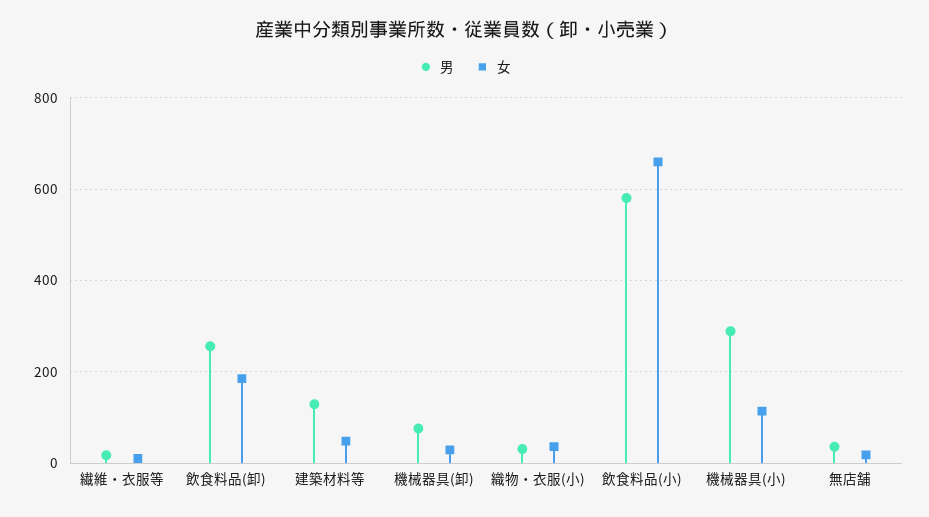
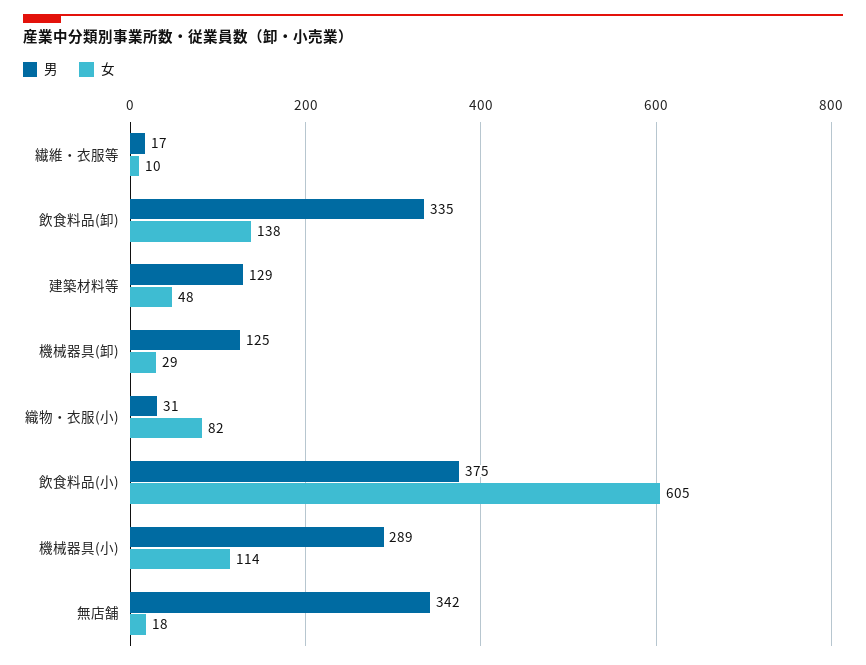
  {
    "男": {
      "繊維・衣服等": 17,
-     "飲食料品(卸)": 260,
+     "飲食料品(卸)": 335,
      "建築材料等": 129,
-     "機械器具(卸)": 80,
+     "機械器具(卸)": 125,
      "織物・衣服(小)": 31,
-     "飲食料品(小)": 580,
+     "飲食料品(小)": 375,
      "機械器具(小)": 289,
-     "無店舗": 40
+     "無店舗": 342
    },
    "女": {
      "繊維・衣服等": 10,
-     "飲食料品(卸)": 180,
+     "飲食料品(卸)": 138,
      "建築材料等": 48,
      "機械器具(卸)": 29,
-     "織物・衣服(小)": 40,
+     "織物・衣服(小)": 82,
-     "飲食料品(小)": 660,
+     "飲食料品(小)": 605,
      "機械器具(小)": 114,
      "無店舗": 18
    }
  }

